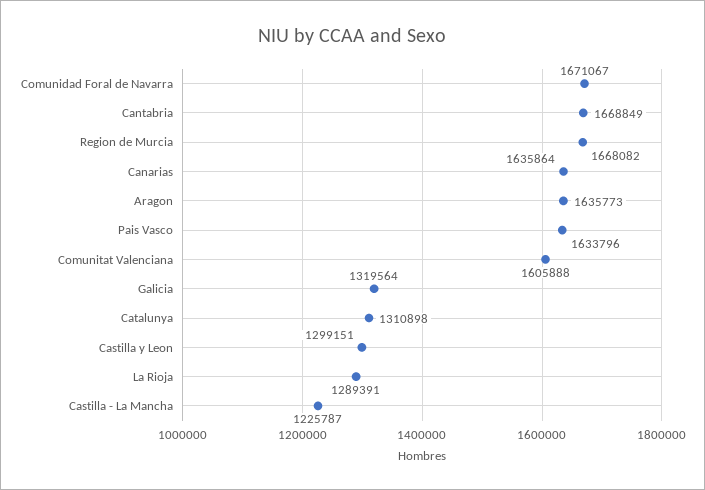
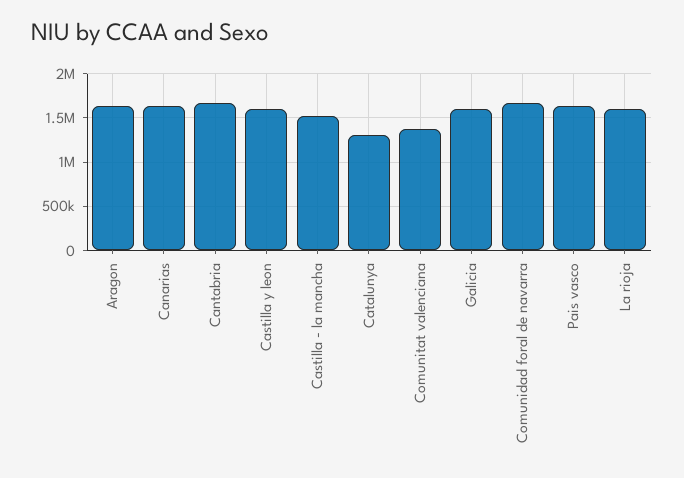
  {
    "Comunidad Foral de Navarra": 1671067,
    "Cantabria": 1668849,
-   "Region de Murcia": 1668082,
    "Canarias": 1635864,
    "Aragon": 1635773,
    "Pais Vasco": 1633796,
-   "Comunitat Valenciana": 1605888,
+   "Comunitat Valenciana": 1400000,
-   "Galicia": 1319564,
+   "Galicia": 1600000,
    "Catalunya": 1310898,
-   "Castilla y Leon": 1299151,
+   "Castilla y Leon": 1600000,
-   "La Rioja": 1289391,
+   "La Rioja": 1600000,
-   "Castilla - La Mancha": 1225787
+   "Castilla - La Mancha": 1500000
  }

